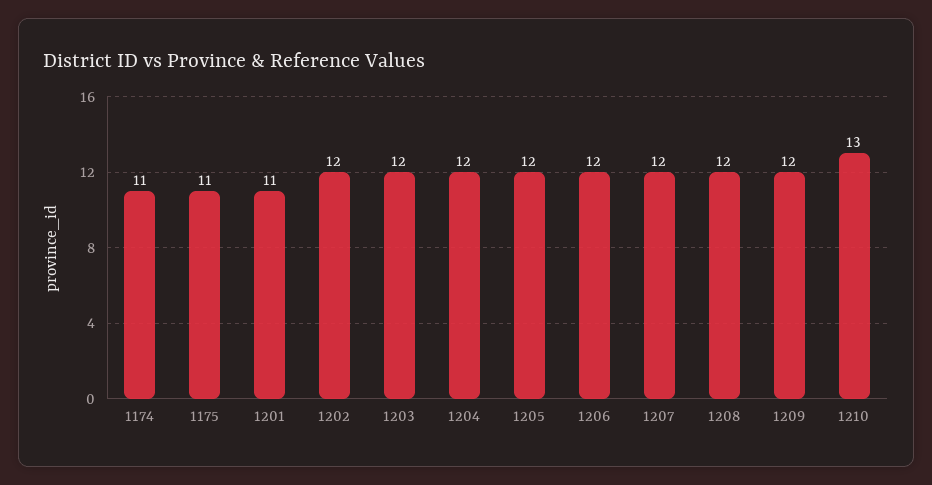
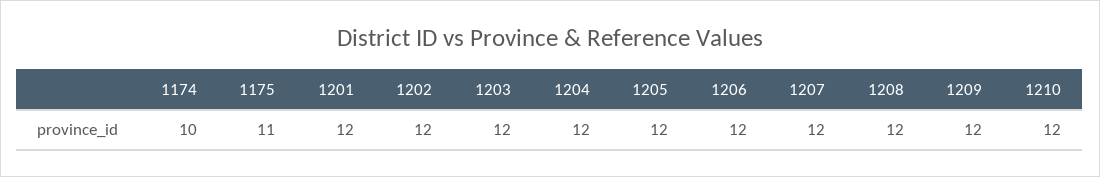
  {
-   "1174": 11,
+   "1174": 10,
    "1175": 11,
-   "1201": 11,
+   "1201": 12,
    "1202": 12,
    "1203": 12,
    "1204": 12,
    "1205": 12,
    "1206": 12,
    "1207": 12,
    "1208": 12,
    "1209": 12,
-   "1210": 13
+   "1210": 12
  }

